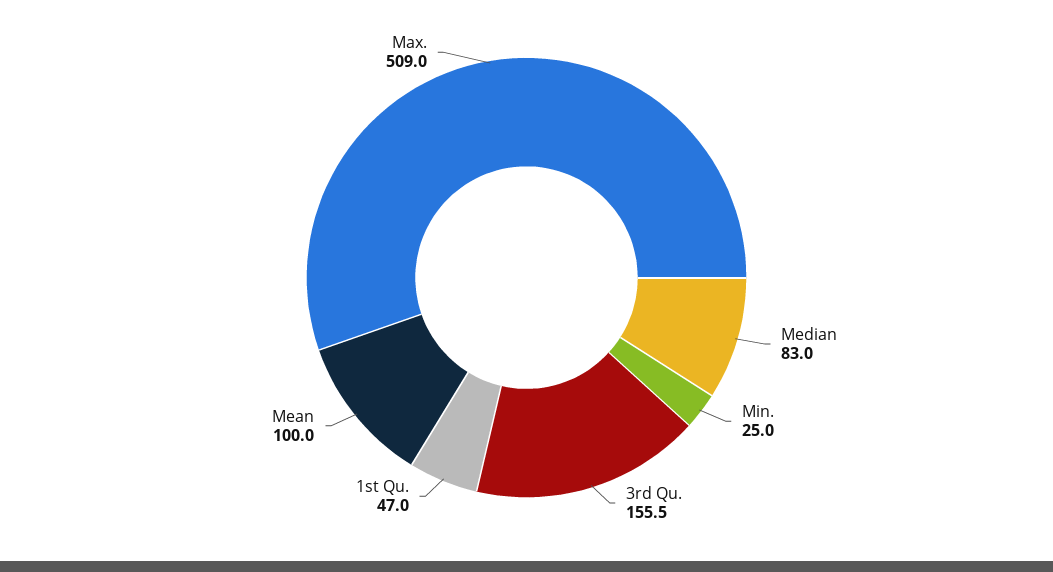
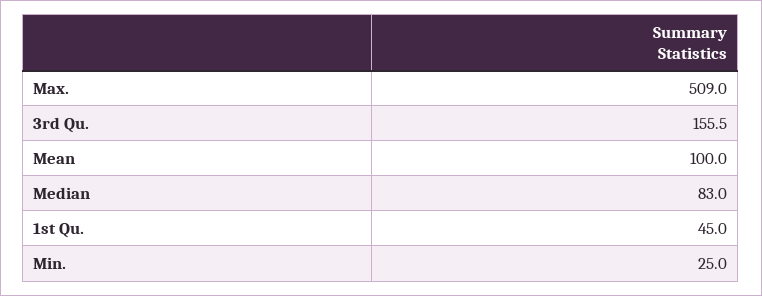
  {
    "Median": 83,
    "Min.": 25,
    "3rd Qu.": 155.5,
-   "1st Qu.": 47,
+   "1st Qu.": 45,
    "Mean": 100,
    "Max.": 509
  }

